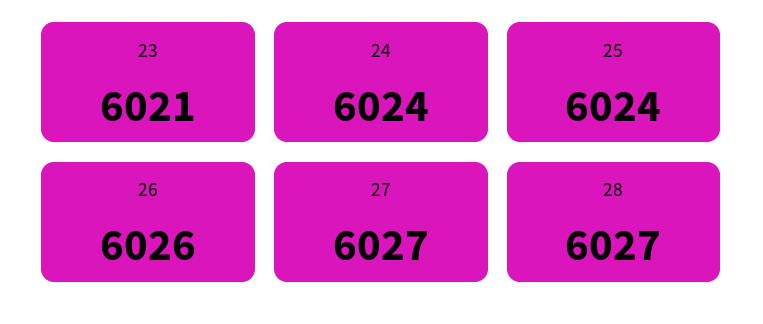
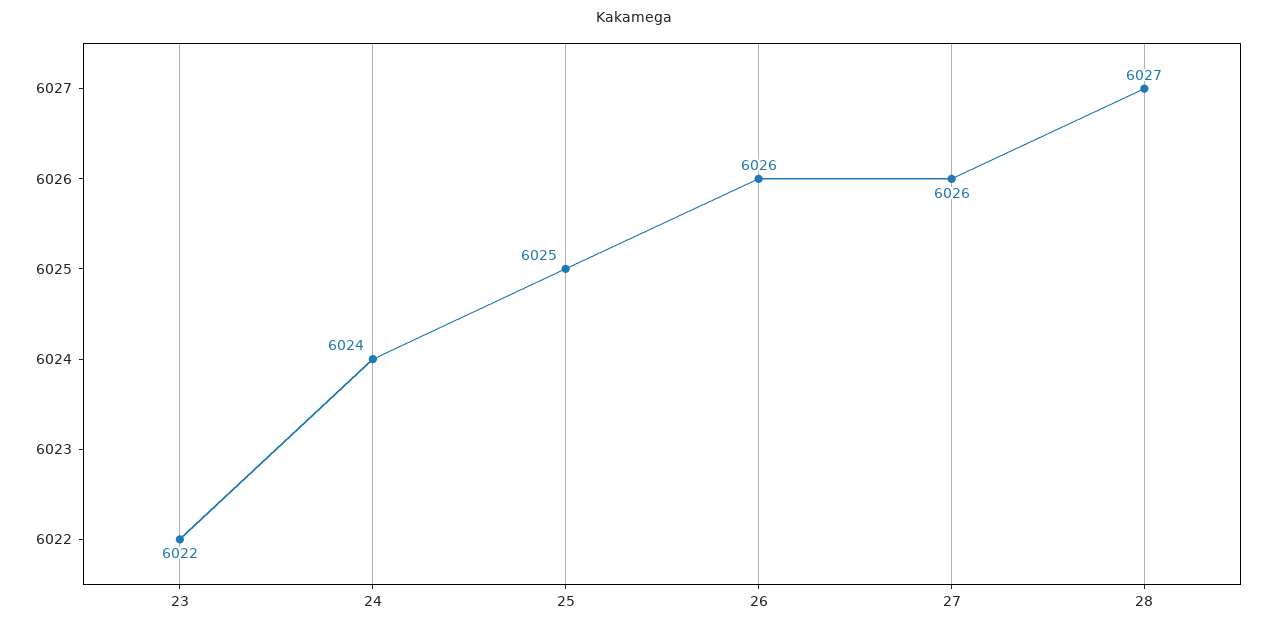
  {
-   "23": 6021,
+   "23": 6022,
    "24": 6024,
-   "25": 6024,
+   "25": 6025,
    "26": 6026,
-   "27": 6027,
+   "27": 6026,
    "28": 6027
  }

